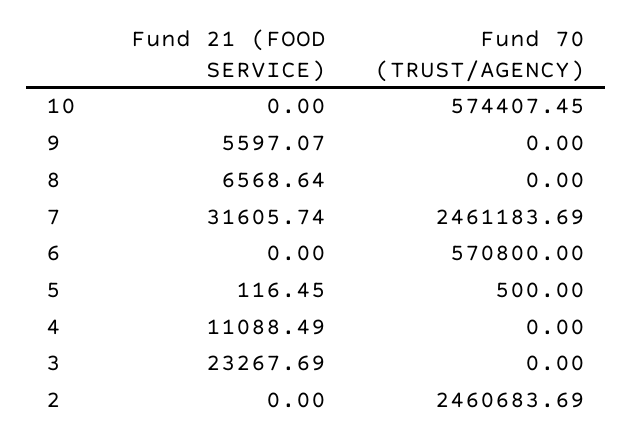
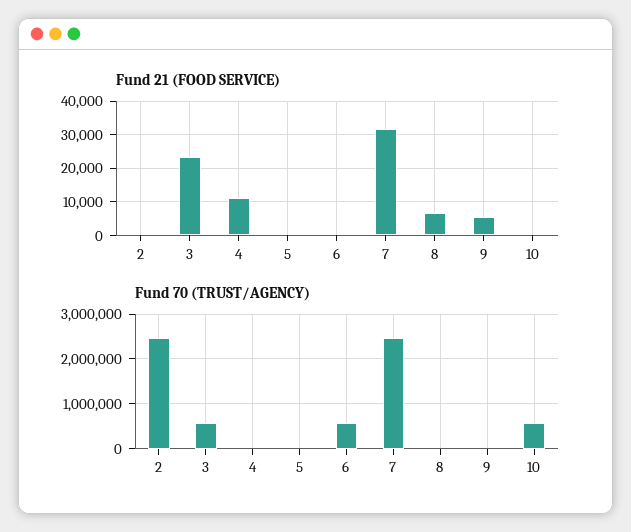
  {
    "Fund 21 (FOOD SERVICE)": {
      "10": 0,
      "9": 5597.07,
      "8": 6568.64,
      "7": 31605.74,
      "6": 0,
      "5": 116.45,
      "4": 11088.49,
      "3": 23267.69,
      "2": 0
    },
    "Fund 70 (TRUST/AGENCY)": {
      "10": 574407.45,
      "9": 0,
      "8": 0,
      "7": 2461183.69,
      "6": 570800,
      "5": 500,
      "4": 0,
-     "3": 0,
+     "3": 600000,
      "2": 2460683.69
    }
  }

